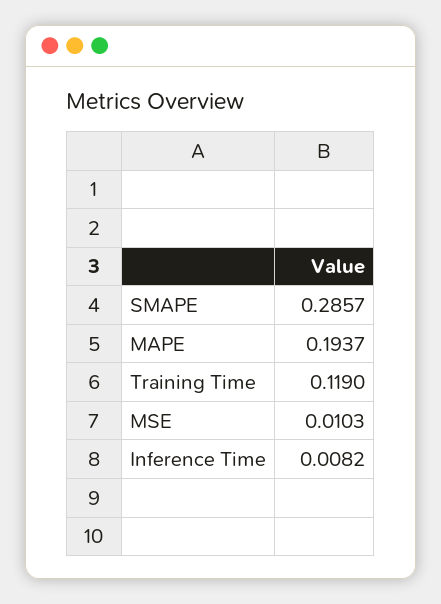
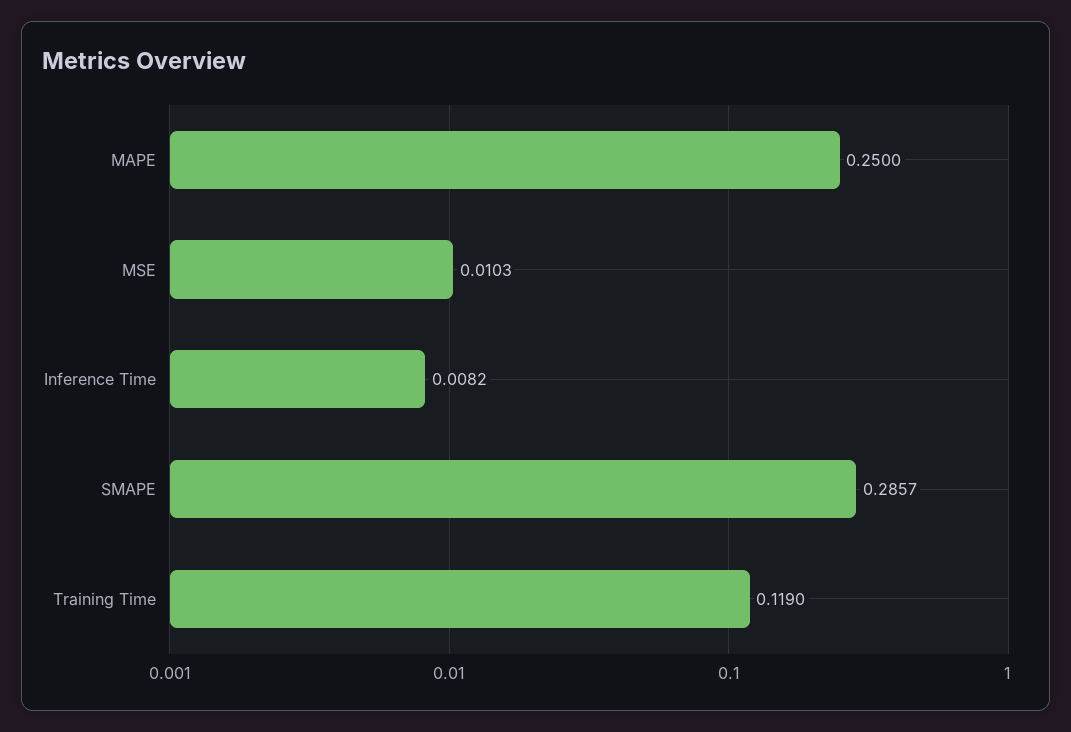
  {
    "SMAPE": 0.2857,
-   "MAPE": 0.1937,
+   "MAPE": 0.25,
    "Training Time": 0.119,
    "MSE": 0.0103,
    "Inference Time": 0.0082
  }

